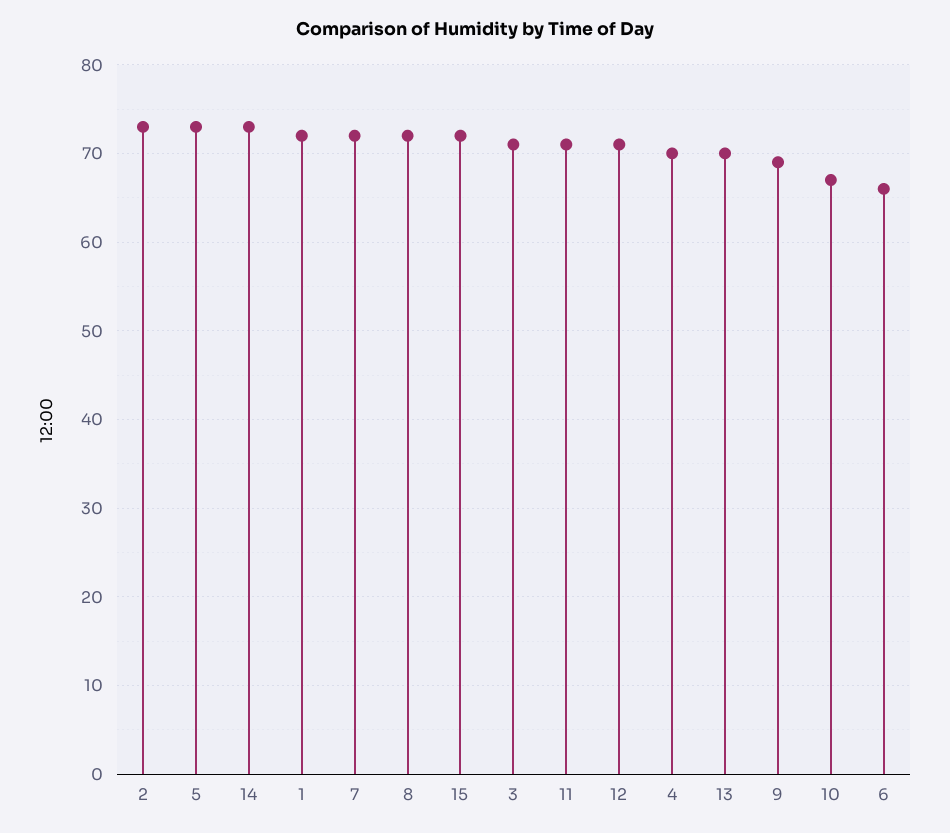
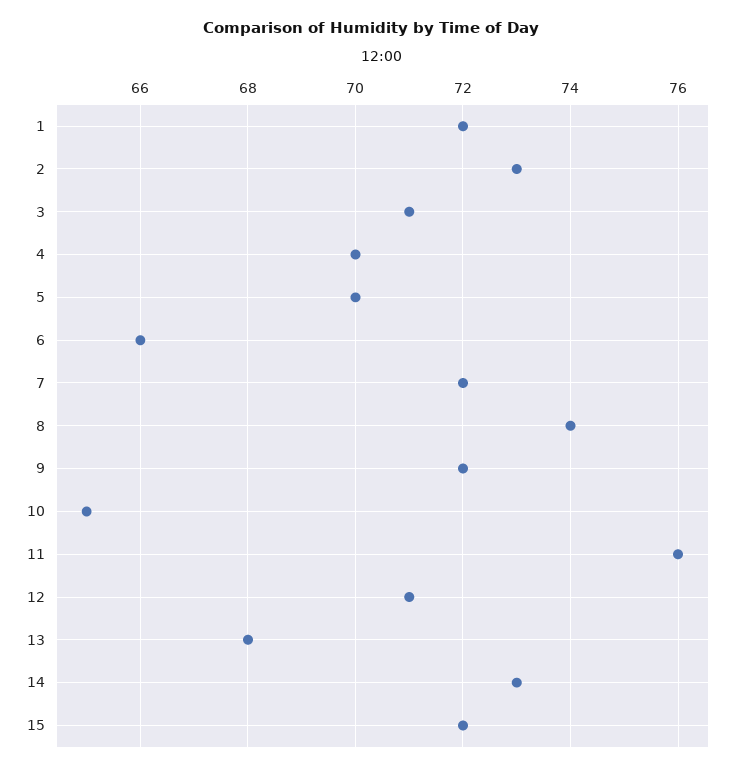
  {
    "2": 73,
-   "5": 73,
+   "5": 70,
    "14": 73,
    "1": 72,
    "7": 72,
-   "8": 72,
+   "8": 74,
    "15": 72,
    "3": 71,
-   "11": 71,
+   "11": 76,
    "12": 71,
    "4": 70,
-   "13": 70,
+   "13": 68,
-   "9": 69,
+   "9": 72,
-   "10": 67,
+   "10": 65,
    "6": 66
  }

